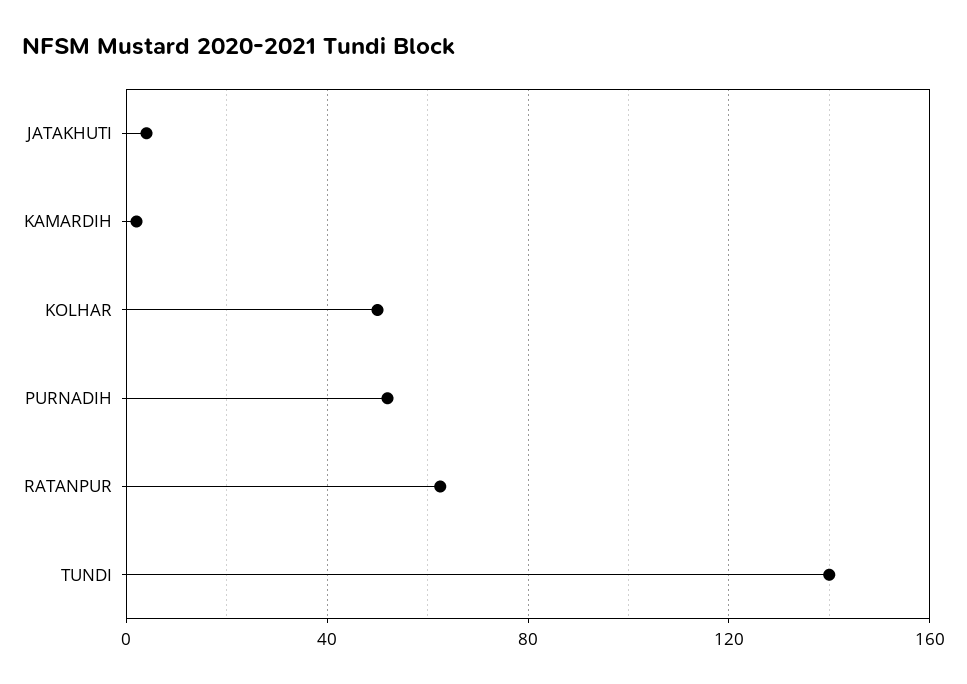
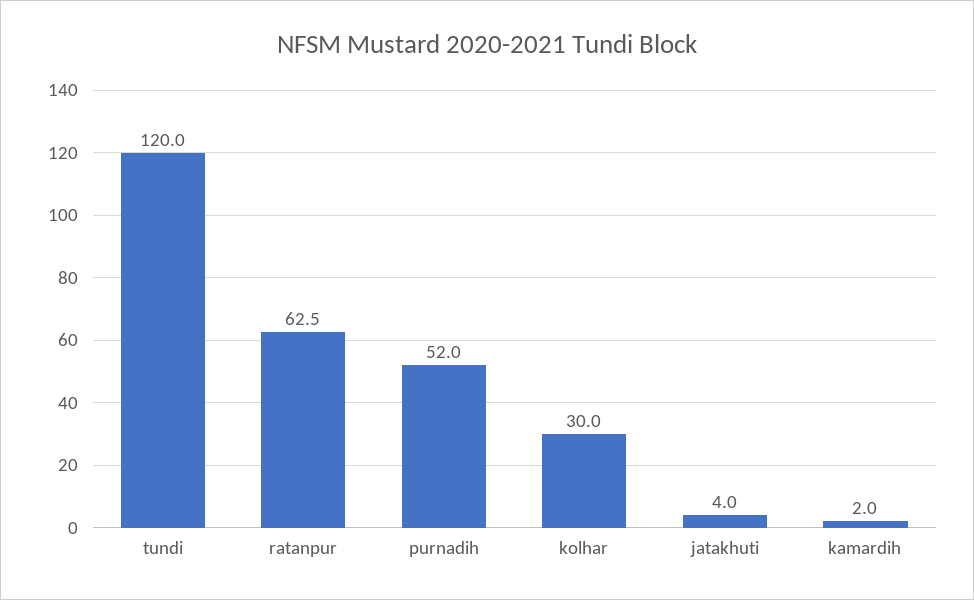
  {
    "JATAKHUTI": 4,
    "KAMARDIH": 2,
-   "KOLHAR": 50,
+   "KOLHAR": 30,
    "PURNADIH": 52,
    "RATANPUR": 62.5,
-   "TUNDI": 140
+   "TUNDI": 120
  }

